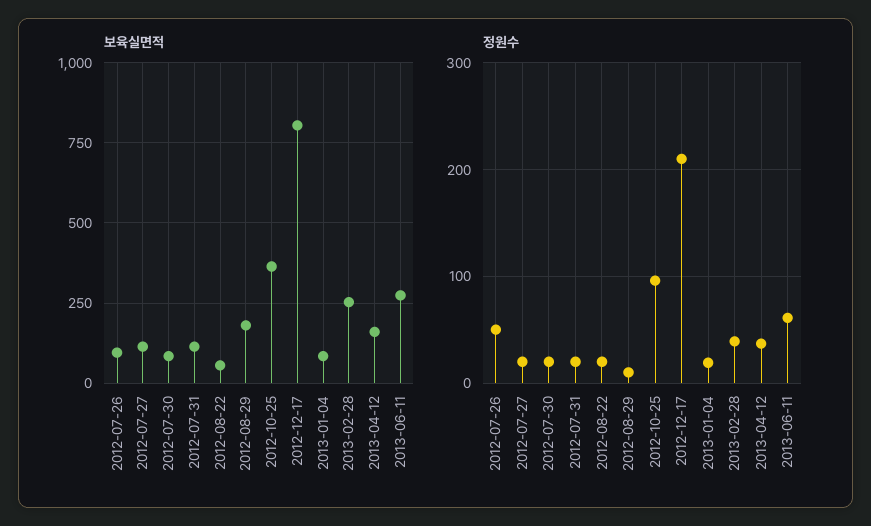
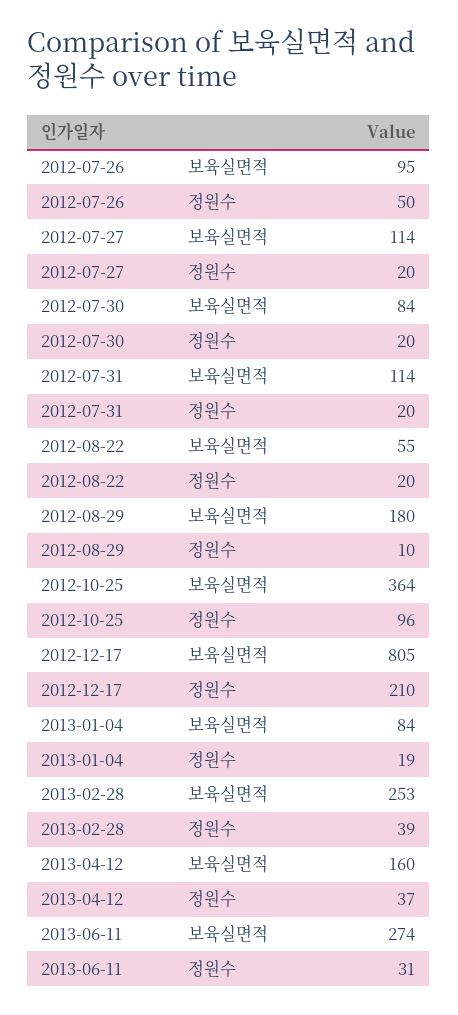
  {
    "보육실면적": {
      "2012-07-26": 95,
      "2012-07-27": 114,
      "2012-07-30": 84,
      "2012-07-31": 114,
      "2012-08-22": 55,
      "2012-08-29": 180,
      "2012-10-25": 364,
      "2012-12-17": 805,
      "2013-01-04": 84,
      "2013-02-28": 253,
      "2013-04-12": 160,
      "2013-06-11": 274
    },
    "정원수": {
      "2012-07-26": 50,
      "2012-07-27": 20,
      "2012-07-30": 20,
      "2012-07-31": 20,
      "2012-08-22": 20,
      "2012-08-29": 10,
      "2012-10-25": 96,
      "2012-12-17": 210,
      "2013-01-04": 19,
      "2013-02-28": 39,
      "2013-04-12": 37,
-     "2013-06-11": 60
+     "2013-06-11": 31
    }
  }

